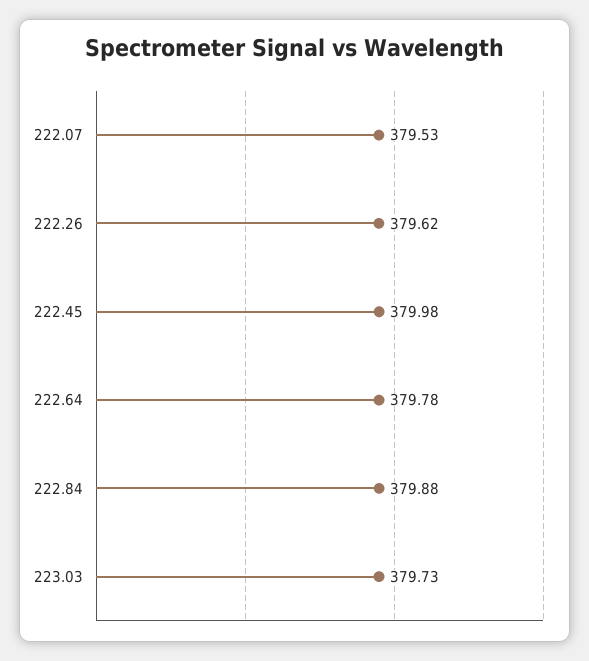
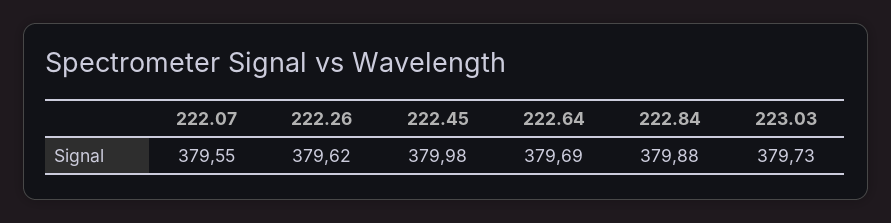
  {
-   "222.07": 379.53,
+   "222.07": 379.55,
    "222.26": 379.62,
    "222.45": 379.98,
-   "222.64": 379.78,
+   "222.64": 379.69,
    "222.84": 379.88,
    "223.03": 379.73
  }

